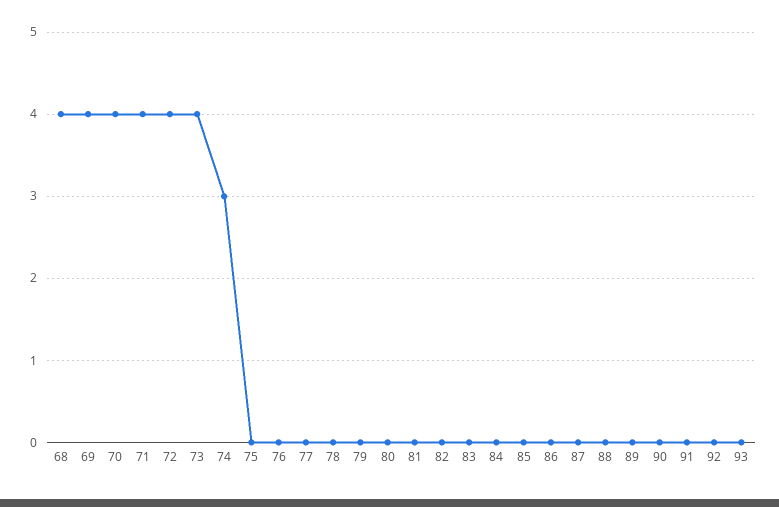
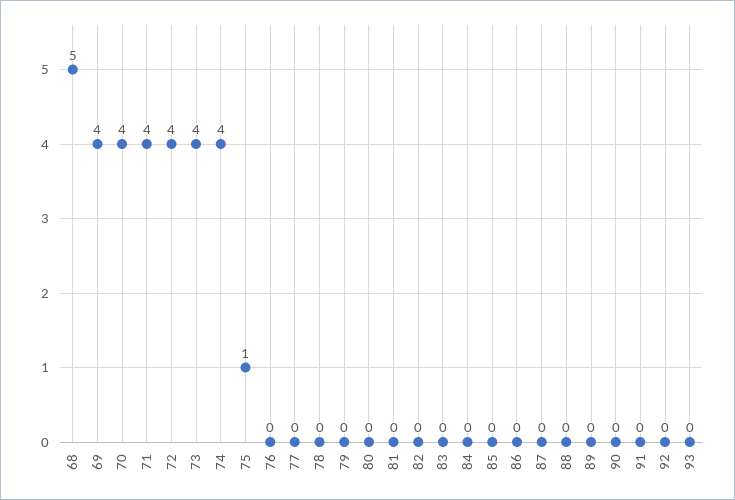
  {
-   "68": 4,
+   "68": 5,
    "69": 4,
    "70": 4,
    "71": 4,
    "72": 4,
    "73": 4,
-   "74": 3,
+   "74": 4,
-   "75": 0,
+   "75": 1,
    "76": 0,
    "77": 0,
    "78": 0,
    "79": 0,
    "80": 0,
    "81": 0,
    "82": 0,
    "83": 0,
    "84": 0,
    "85": 0,
    "86": 0,
    "87": 0,
    "88": 0,
    "89": 0,
    "90": 0,
    "91": 0,
    "92": 0,
    "93": 0
  }

